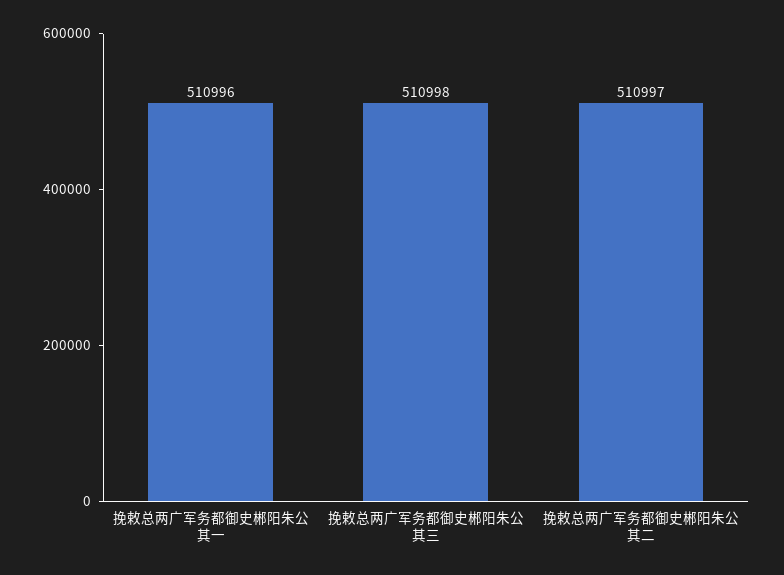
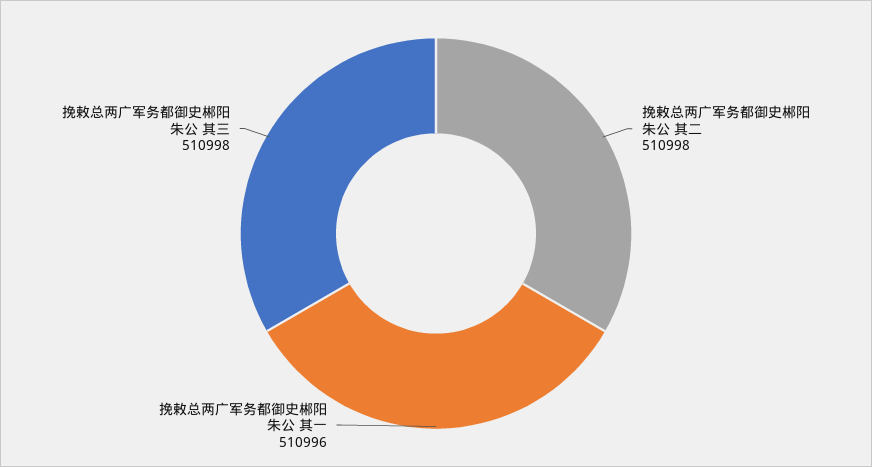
  {
    "挽敕总两广军务都御史郴阳朱公 其一": 510996,
    "挽敕总两广军务都御史郴阳朱公 其三": 510998,
-   "挽敕总两广军务都御史郴阳朱公 其二": 510997
+   "挽敕总两广军务都御史郴阳朱公 其二": 510998
  }

